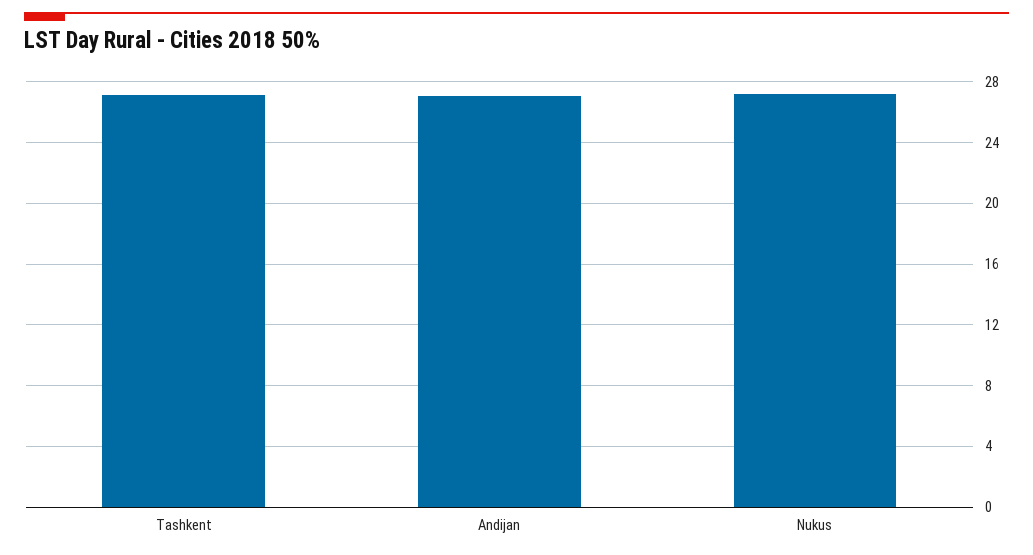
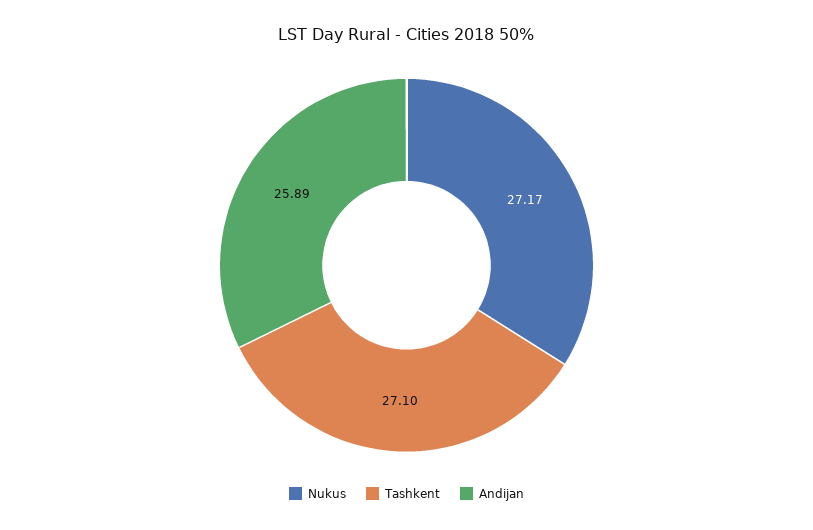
  {
    "Tashkent": 27.1,
-   "Andijan": 27,
+   "Andijan": 25.89,
    "Nukus": 27.17
  }

